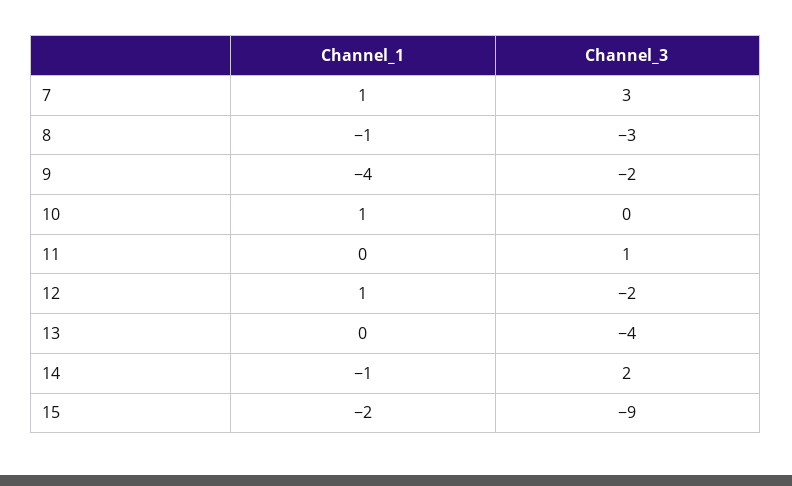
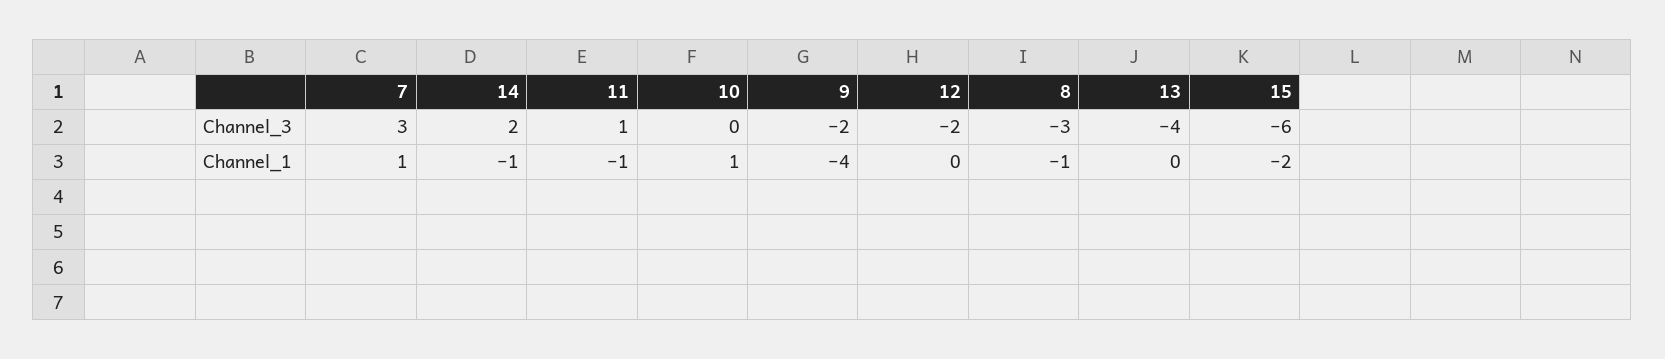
  {
    "Channel_1": {
      "7": 1,
      "8": -1,
      "9": -4,
      "10": 1,
-     "11": 0,
+     "11": -1,
-     "12": 1,
+     "12": 0,
      "13": 0,
      "14": -1,
      "15": -2
    },
    "Channel_3": {
      "7": 3,
      "8": -3,
      "9": -2,
      "10": 0,
      "11": 1,
      "12": -2,
      "13": -4,
      "14": 2,
-     "15": -9
+     "15": -6
    }
  }

